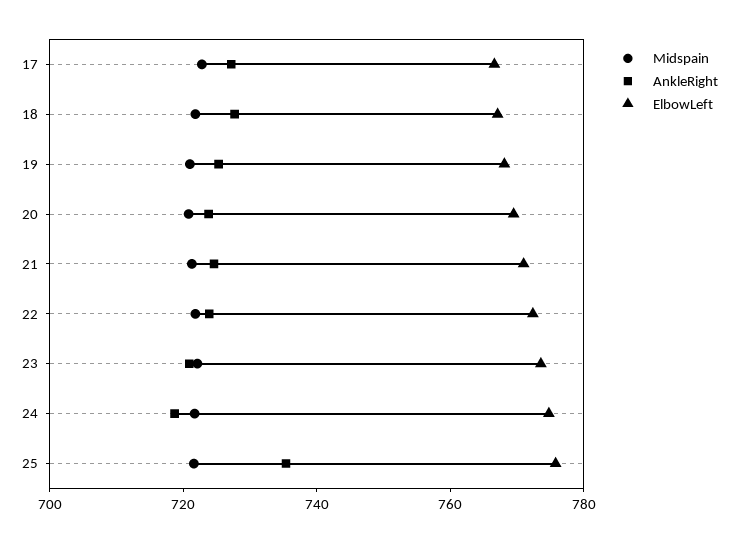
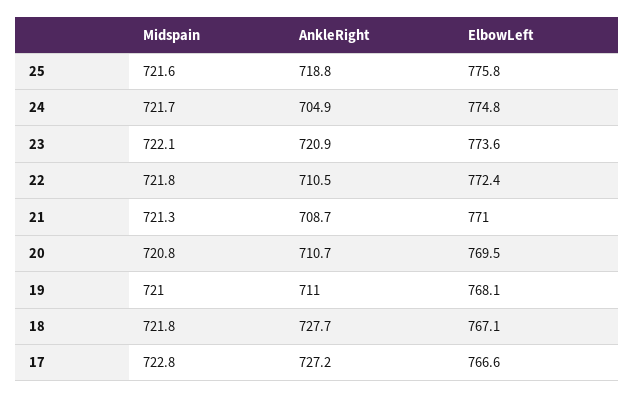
  {
    "Midspain": {
      "17": 722.8,
      "18": 721.8,
      "19": 721,
      "20": 720.8,
      "21": 721.3,
      "22": 721.8,
      "23": 722.1,
      "24": 721.7,
      "25": 721.6
    },
    "AnkleRight": {
      "17": 727.2,
      "18": 727.7,
-     "19": 725,
+     "19": 711,
-     "20": 725,
+     "20": 710.7,
-     "21": 725,
+     "21": 708.7,
-     "22": 725,
+     "22": 710.5,
      "23": 720.9,
-     "24": 720,
+     "24": 704.9,
-     "25": 735
+     "25": 718.8
    },
    "ElbowLeft": {
      "17": 766.6,
      "18": 767.1,
      "19": 768.1,
      "20": 769.5,
      "21": 771,
      "22": 772.4,
      "23": 773.6,
      "24": 774.8,
      "25": 775.8
    }
  }

